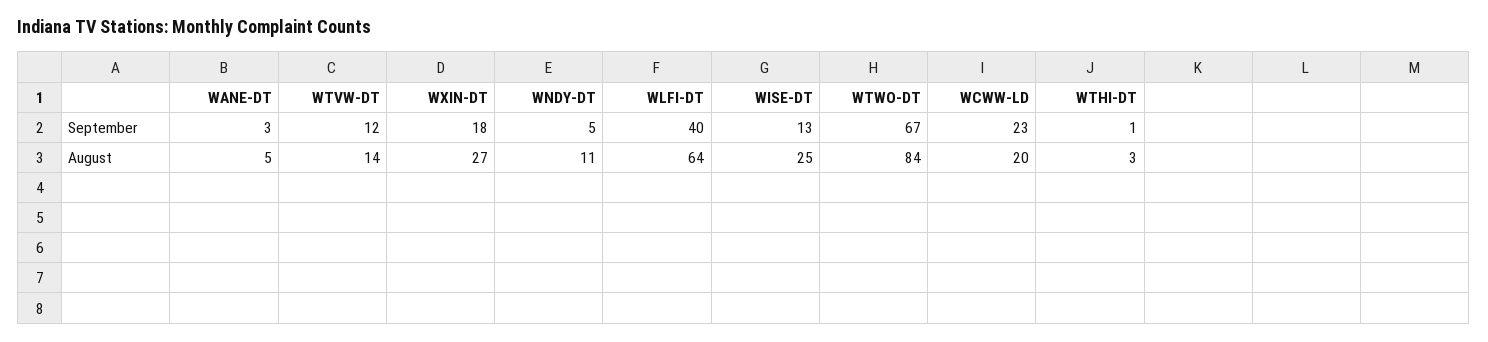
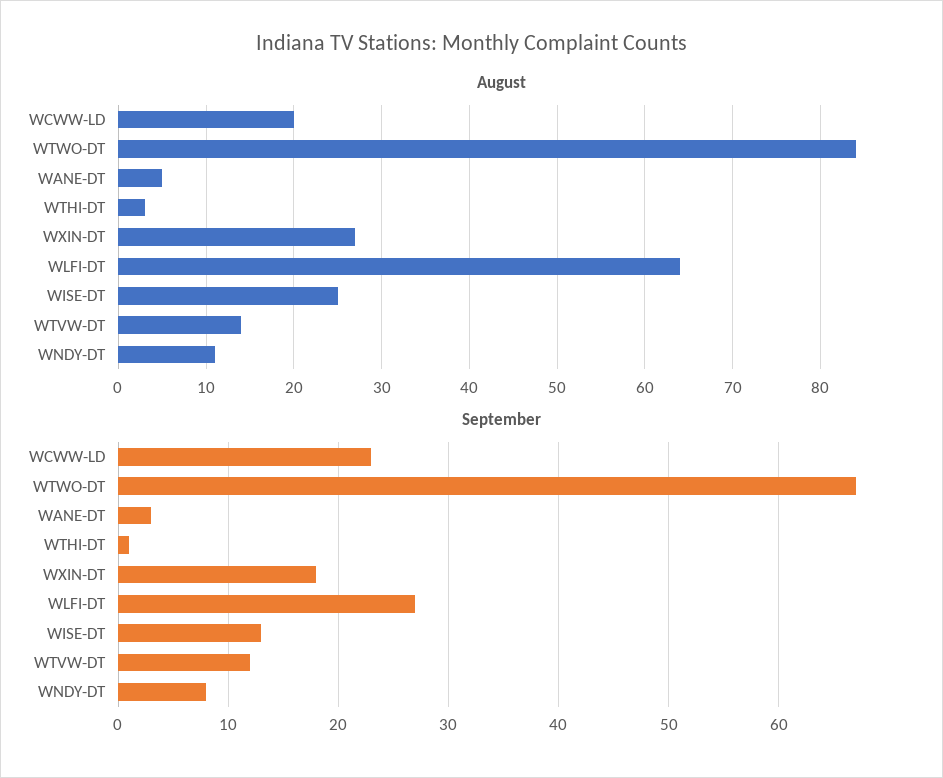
  {
    "September": {
      "WANE-DT": 3,
      "WTVW-DT": 12,
      "WXIN-DT": 18,
-     "WNDY-DT": 5,
+     "WNDY-DT": 8,
-     "WLFI-DT": 40,
+     "WLFI-DT": 27,
      "WISE-DT": 13,
      "WTWO-DT": 67,
      "WCWW-LD": 23,
      "WTHI-DT": 1
    },
    "August": {
      "WANE-DT": 5,
      "WTVW-DT": 14,
      "WXIN-DT": 27,
      "WNDY-DT": 11,
      "WLFI-DT": 64,
      "WISE-DT": 25,
      "WTWO-DT": 84,
      "WCWW-LD": 20,
      "WTHI-DT": 3
    }
  }

